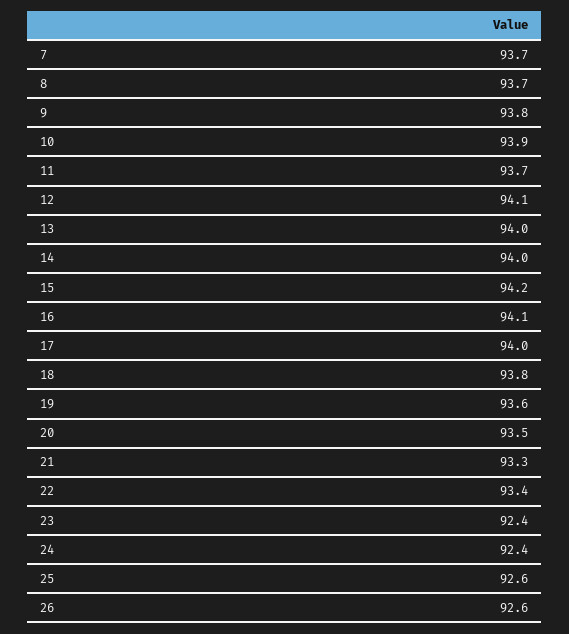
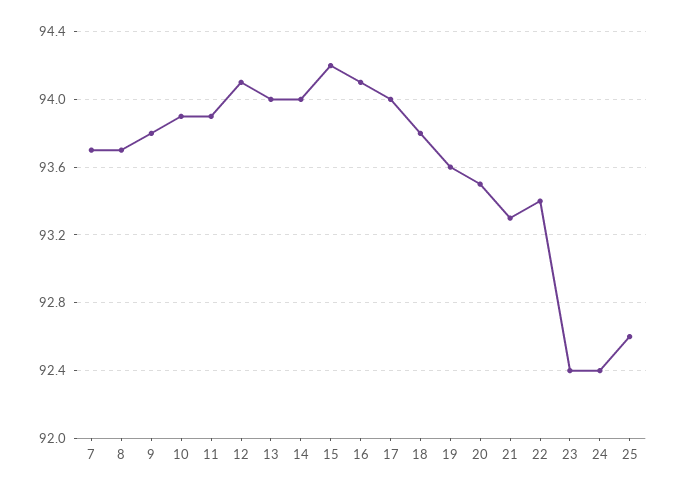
  {
    "7": 93.7,
    "8": 93.7,
    "9": 93.8,
    "10": 93.9,
-   "11": 93.7,
+   "11": 93.9,
    "12": 94.1,
    "13": 94,
    "14": 94,
    "15": 94.2,
    "16": 94.1,
    "17": 94,
    "18": 93.8,
    "19": 93.6,
    "20": 93.5,
    "21": 93.3,
    "22": 93.4,
    "23": 92.4,
    "24": 92.4,
-   "25": 92.6,
+   "25": 92.6
-   "26": 92.6
  }

